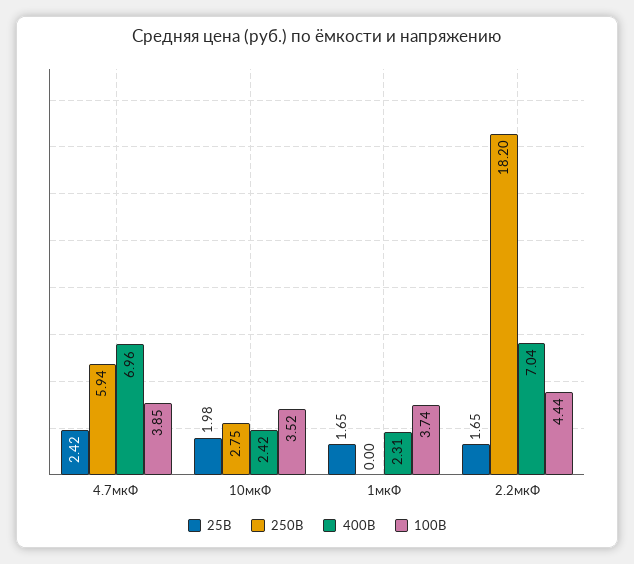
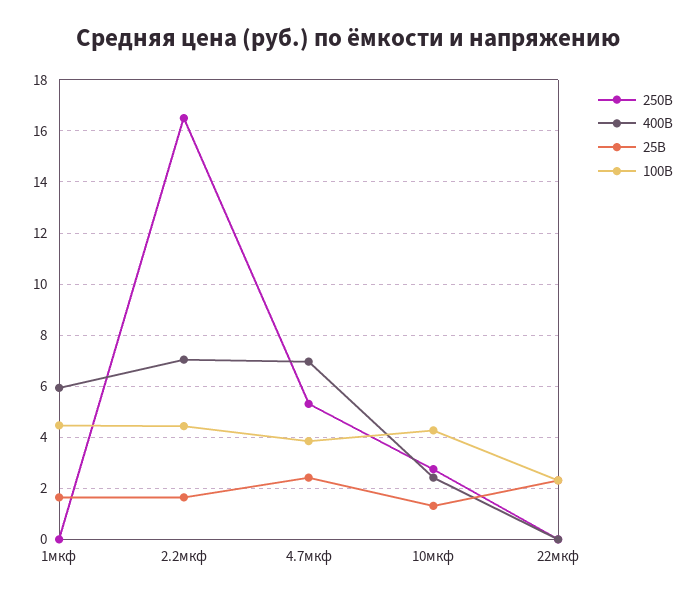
  {
    "25В": {
      "4.7мкФ": 2.42,
-     "10мкФ": 1.98,
+     "10мкФ": 1.25,
      "1мкФ": 1.65,
-     "2.2мкФ": 1.65
+     "2.2мкФ": 1.65,
+     "22мкф": 2.25
    },
    "250В": {
-     "4.7мкФ": 5.94,
+     "4.7мкФ": 5.25,
      "10мкФ": 2.75,
      "1мкФ": 0,
-     "2.2мкФ": 18.2
+     "2.2мкФ": 16.5,
+     "22мкф": 0
    },
    "400В": {
      "4.7мкФ": 6.96,
      "10мкФ": 2.42,
-     "1мкФ": 2.31,
+     "1мкФ": 6,
-     "2.2мкФ": 7.04
+     "2.2мкФ": 7.04,
+     "22мкф": 0
    },
    "100В": {
      "4.7мкФ": 3.85,
-     "10мкФ": 3.52,
+     "10мкФ": 4.25,
-     "1мкФ": 3.74,
+     "1мкФ": 4.5,
-     "2.2мкФ": 4.44
+     "2.2мкФ": 4.44,
+     "22мкф": 2.25
    }
  }

